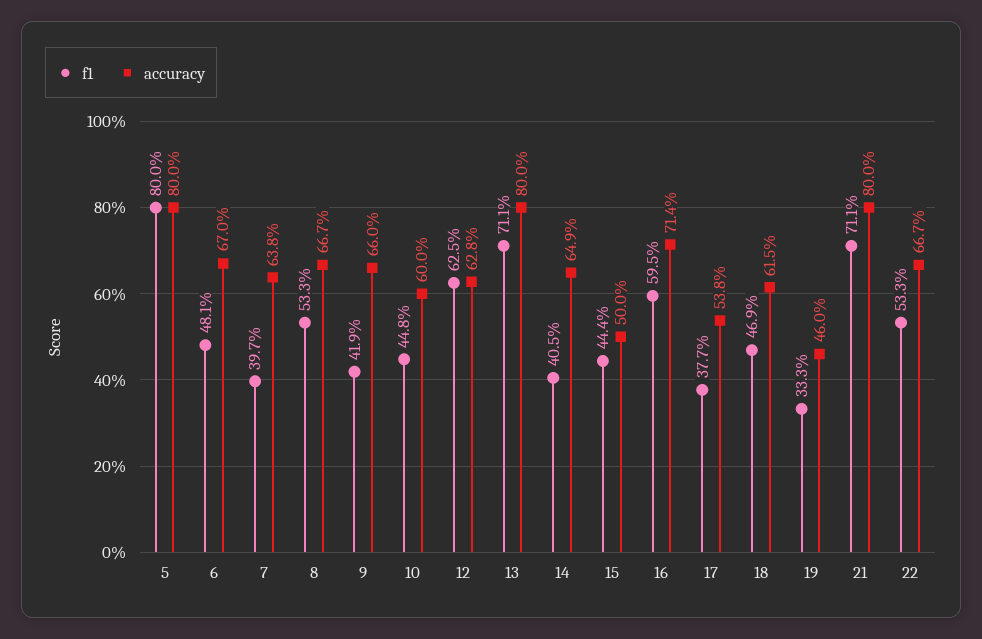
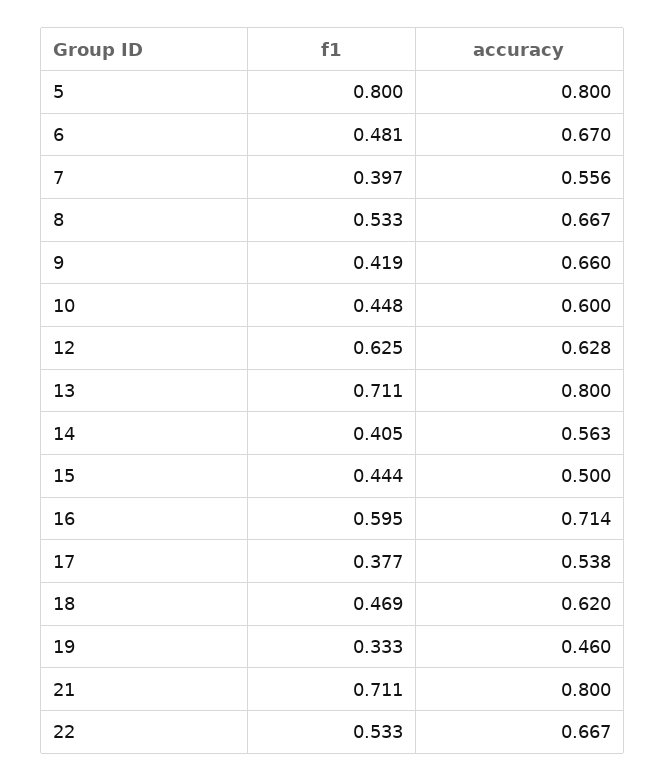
  {
    "f1": {
      "5": 0.8,
      "6": 0.481,
      "7": 0.397,
      "8": 0.533,
      "9": 0.419,
      "10": 0.448,
      "12": 0.625,
      "13": 0.711,
      "14": 0.405,
      "15": 0.444,
      "16": 0.595,
      "17": 0.377,
      "18": 0.469,
      "19": 0.333,
      "21": 0.711,
      "22": 0.533
    },
    "accuracy": {
      "5": 0.8,
      "6": 0.67,
-     "7": 0.638,
+     "7": 0.556,
      "8": 0.667,
      "9": 0.66,
      "10": 0.6,
      "12": 0.628,
      "13": 0.8,
-     "14": 0.649,
+     "14": 0.563,
      "15": 0.5,
      "16": 0.714,
      "17": 0.538,
-     "18": 0.615,
+     "18": 0.62,
      "19": 0.46,
      "21": 0.8,
      "22": 0.667
    }
  }

